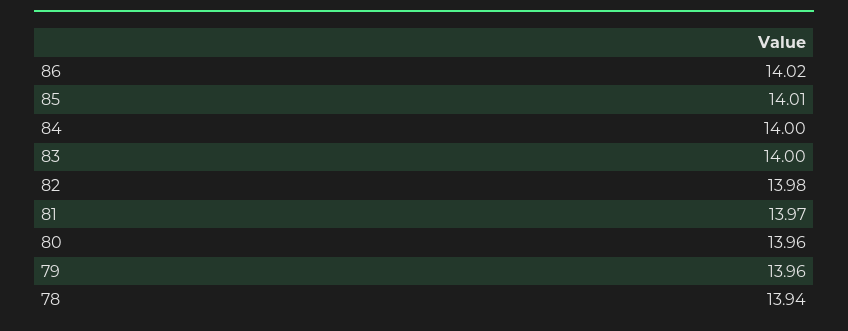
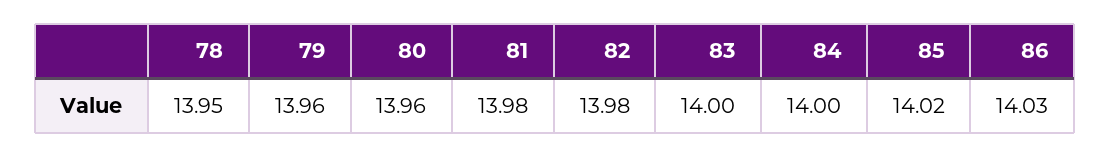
  {
-   "86": 14.02,
+   "86": 14.03,
-   "85": 14.01,
+   "85": 14.02,
    "84": 14,
    "83": 14,
    "82": 13.98,
-   "81": 13.97,
+   "81": 13.98,
    "80": 13.96,
    "79": 13.96,
-   "78": 13.94
+   "78": 13.95
  }

